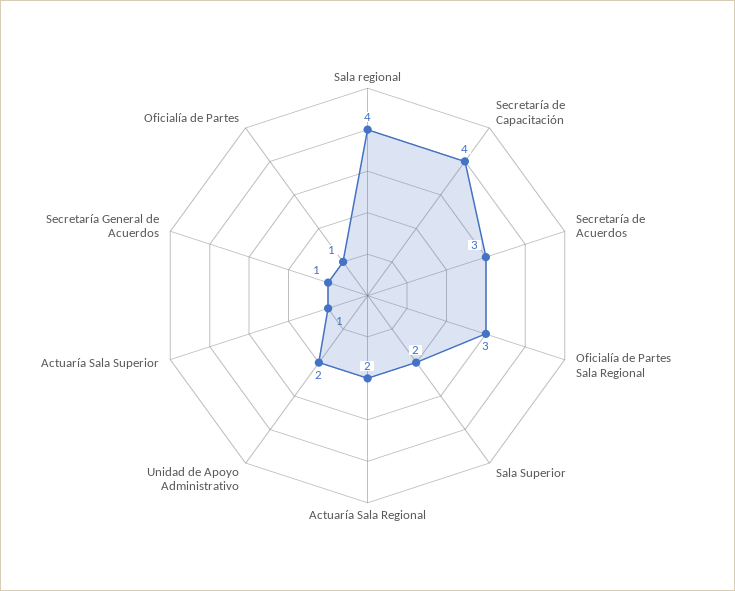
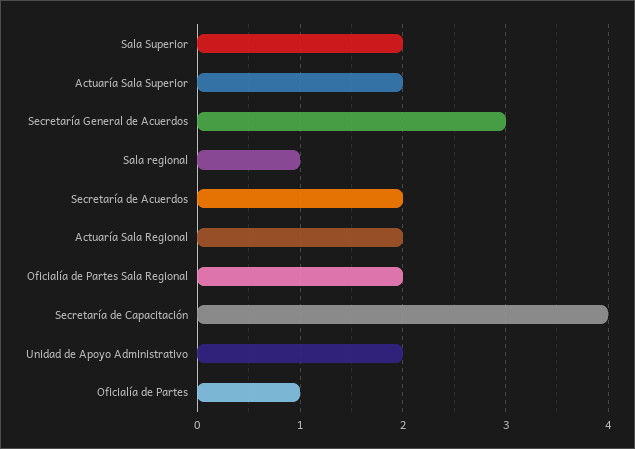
  {
-   "Sala regional": 4,
+   "Sala regional": 1,
    "Secretaría de Capacitación": 4,
-   "Secretaría de Acuerdos": 3,
+   "Secretaría de Acuerdos": 2,
-   "Oficialía de Partes Sala Regional": 3,
+   "Oficialía de Partes Sala Regional": 2,
    "Sala Superior": 2,
    "Actuaría Sala Regional": 2,
    "Unidad de Apoyo Administrativo": 2,
-   "Actuaría Sala Superior": 1,
+   "Actuaría Sala Superior": 2,
-   "Secretaría General de Acuerdos": 1,
+   "Secretaría General de Acuerdos": 3,
    "Oficialía de Partes": 1
  }

